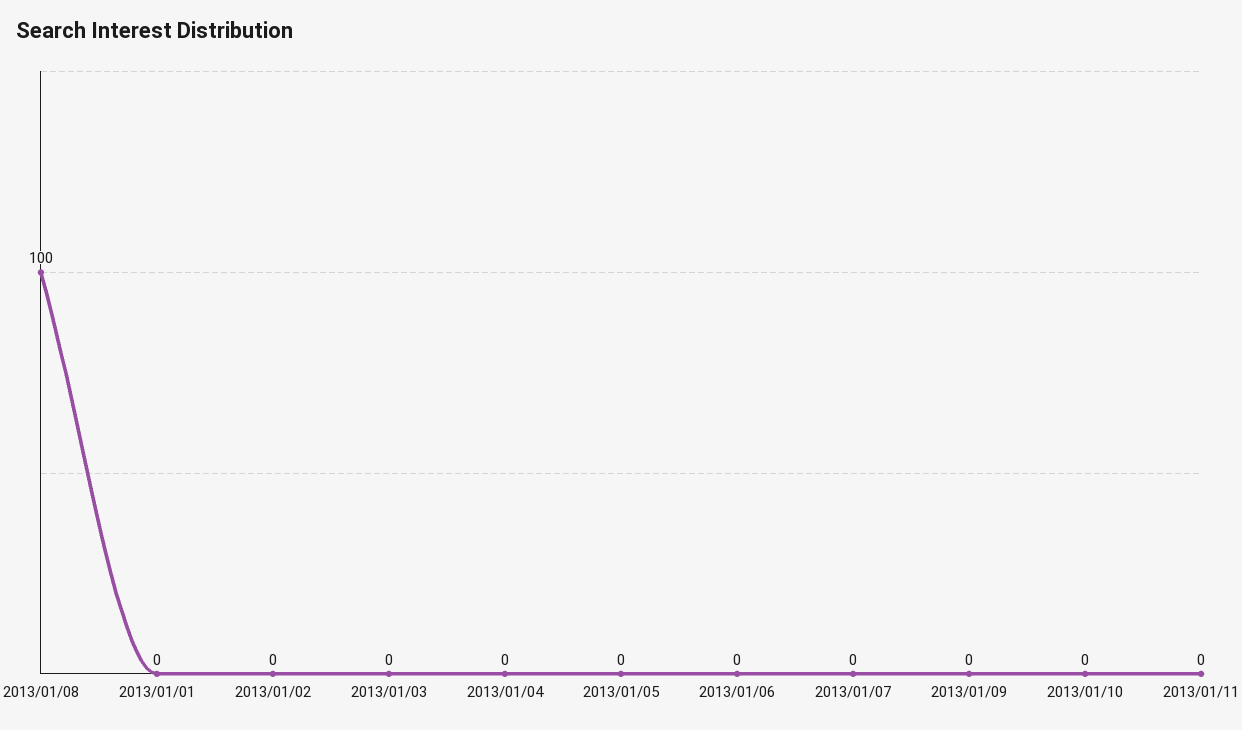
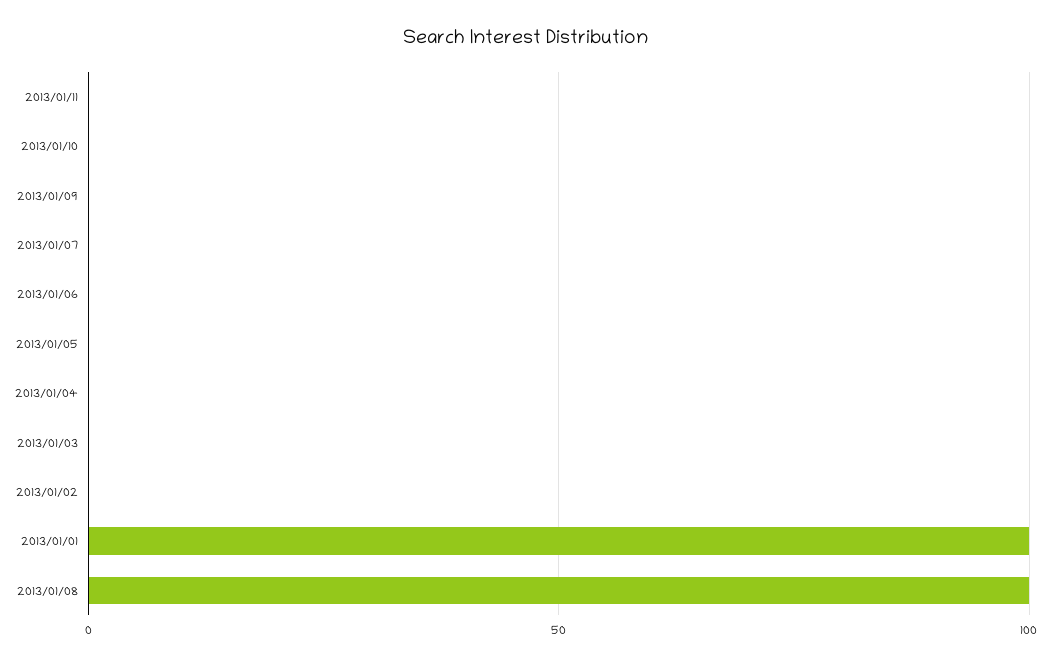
  {
    "2013/01/08": 100,
-   "2013/01/01": 0,
+   "2013/01/01": 100,
    "2013/01/02": 0,
    "2013/01/03": 0,
    "2013/01/04": 0,
    "2013/01/05": 0,
    "2013/01/06": 0,
    "2013/01/07": 0,
    "2013/01/09": 0,
    "2013/01/10": 0,
    "2013/01/11": 0
  }

